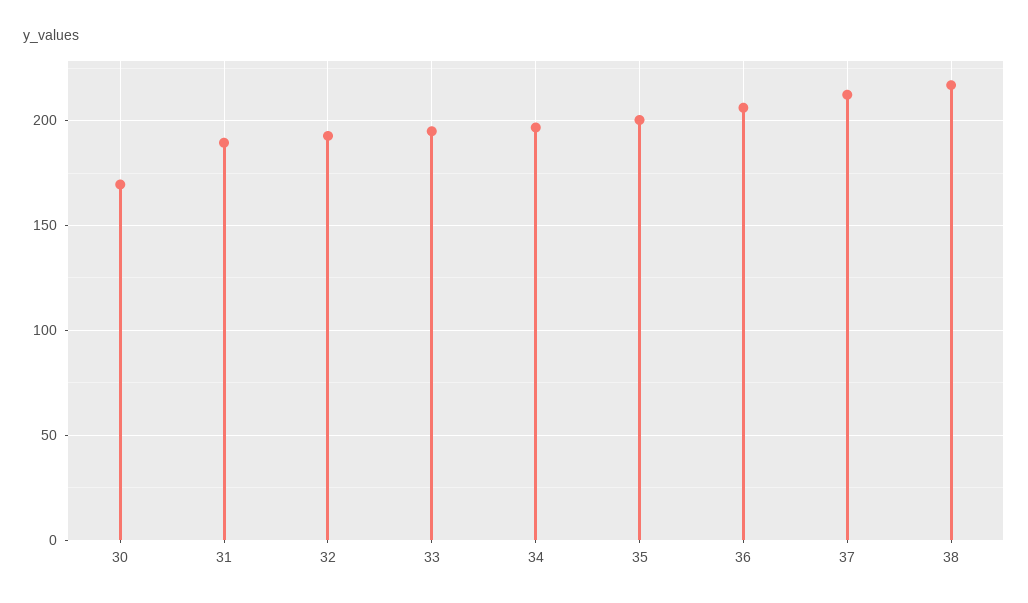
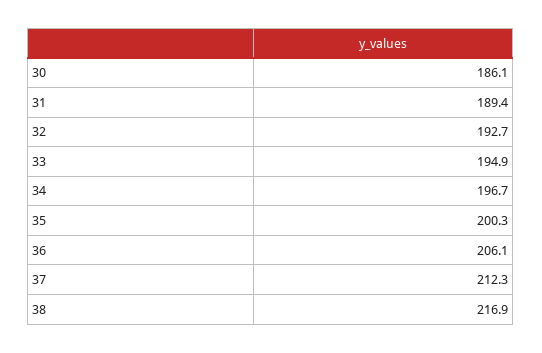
  {
-   "30": 170,
+   "30": 186.1,
    "31": 189.4,
    "32": 192.7,
    "33": 194.9,
    "34": 196.7,
    "35": 200.3,
    "36": 206.1,
    "37": 212.3,
    "38": 216.9
  }

